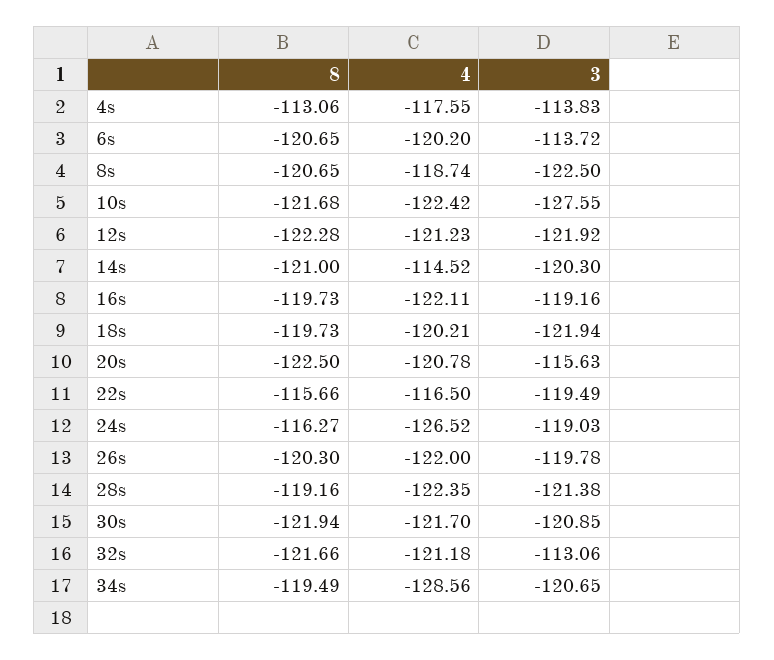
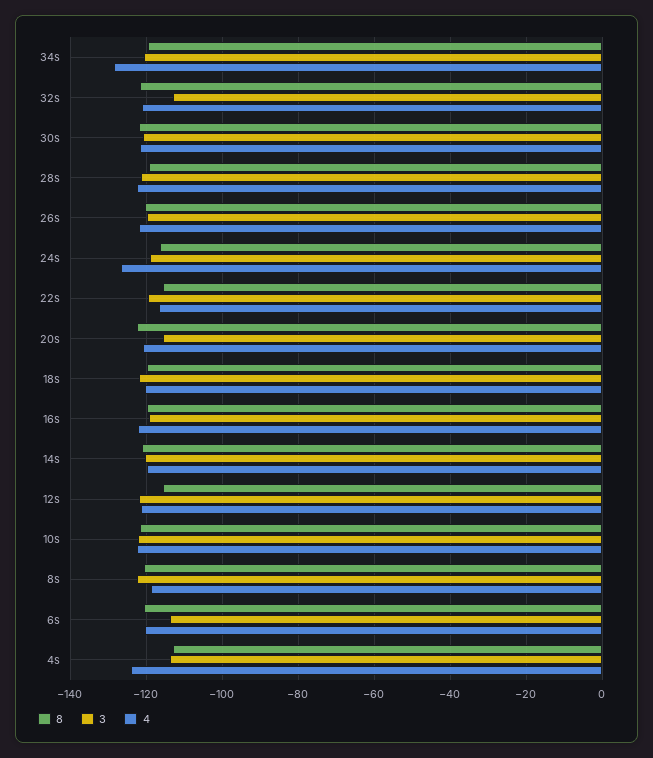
  {
    "8": {
      "4s": -113.06,
      "6s": -120.65,
      "8s": -120.65,
      "10s": -121.68,
-     "12s": -122.28,
+     "12s": -116,
      "14s": -121,
      "16s": -119.73,
      "18s": -119.73,
      "20s": -122.5,
      "22s": -115.66,
      "24s": -116.27,
      "26s": -120.3,
      "28s": -119.16,
      "30s": -121.94,
      "32s": -121.66,
      "34s": -119.49
    },
    "4": {
-     "4s": -117.55,
+     "4s": -124,
      "6s": -120.2,
      "8s": -118.74,
      "10s": -122.42,
      "12s": -121.23,
-     "14s": -114.52,
+     "14s": -120,
      "16s": -122.11,
      "18s": -120.21,
      "20s": -120.78,
      "22s": -116.5,
      "24s": -126.52,
      "26s": -122,
      "28s": -122.35,
      "30s": -121.7,
      "32s": -121.18,
      "34s": -128.56
    },
    "3": {
      "4s": -113.83,
      "6s": -113.72,
      "8s": -122.5,
-     "10s": -127.55,
+     "10s": -122,
      "12s": -121.92,
      "14s": -120.3,
      "16s": -119.16,
      "18s": -121.94,
      "20s": -115.63,
      "22s": -119.49,
      "24s": -119.03,
      "26s": -119.78,
      "28s": -121.38,
      "30s": -120.85,
      "32s": -113.06,
      "34s": -120.65
    }
  }

